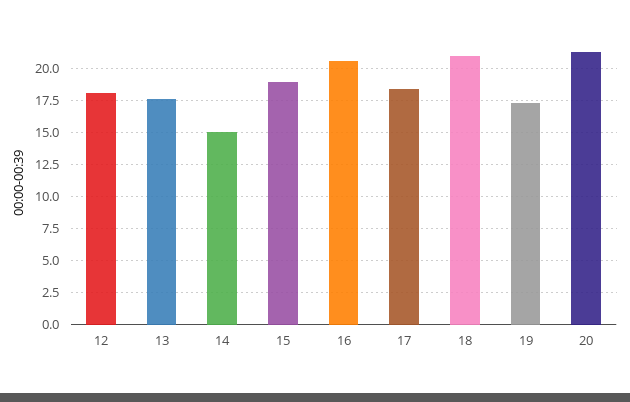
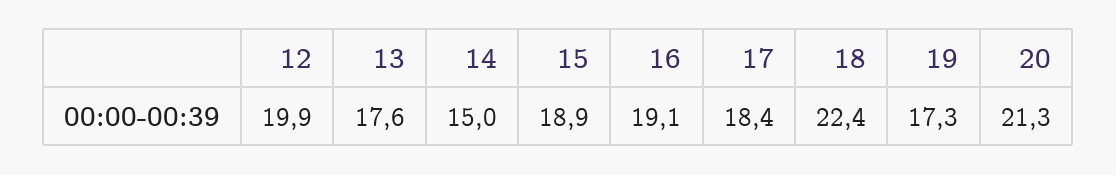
  {
-   "12": 18,
+   "12": 19.9,
    "13": 17.6,
    "14": 15,
    "15": 18.9,
-   "16": 20.5,
+   "16": 19.1,
    "17": 18.4,
-   "18": 21,
+   "18": 22.4,
    "19": 17.3,
    "20": 21.3
  }

